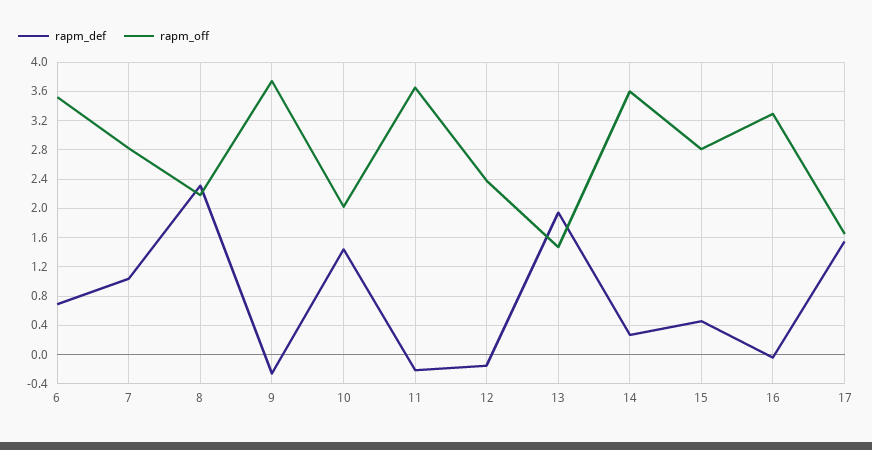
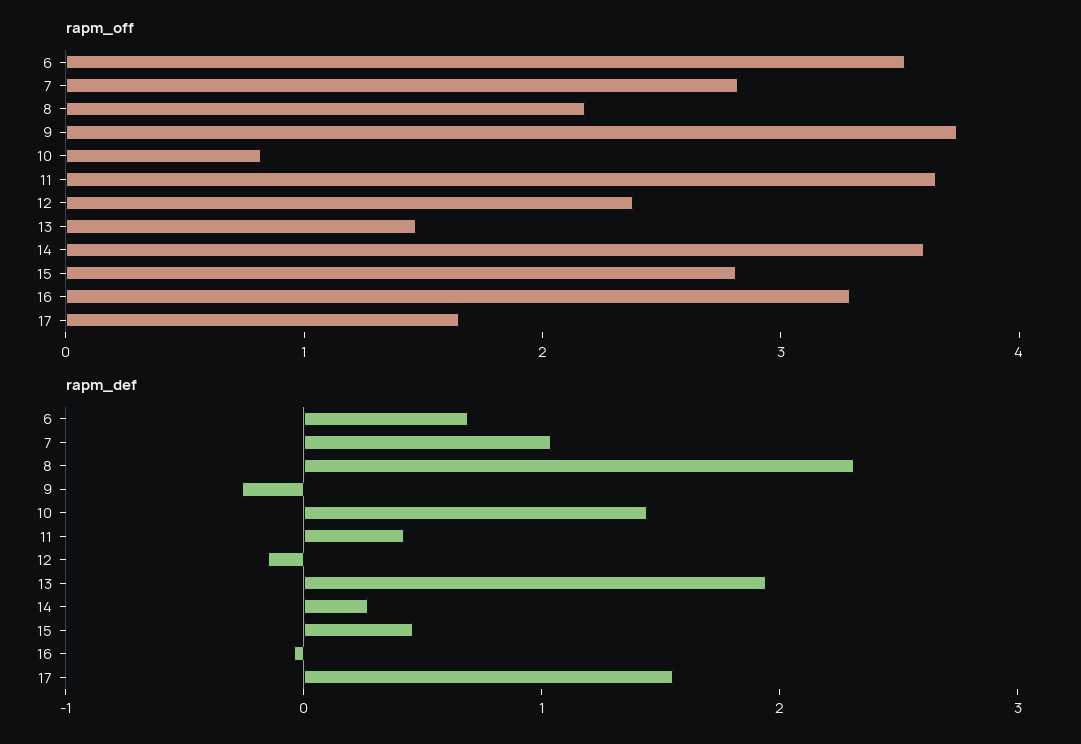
  {
    "rapm_def": {
      "6": 0.7,
      "7": 1,
      "8": 2.3,
      "9": -0.3,
      "10": 1.4,
-     "11": -0.2,
+     "11": 0.4,
      "12": -0.2,
      "13": 1.9,
      "14": 0.3,
      "15": 0.5,
      "16": 0,
      "17": 1.6
    },
    "rapm_off": {
      "6": 3.5,
      "7": 2.8,
      "8": 2.2,
      "9": 3.7,
-     "10": 2,
+     "10": 0.8,
      "11": 3.7,
      "12": 2.4,
      "13": 1.5,
      "14": 3.6,
      "15": 2.8,
      "16": 3.3,
      "17": 1.7
    }
  }

